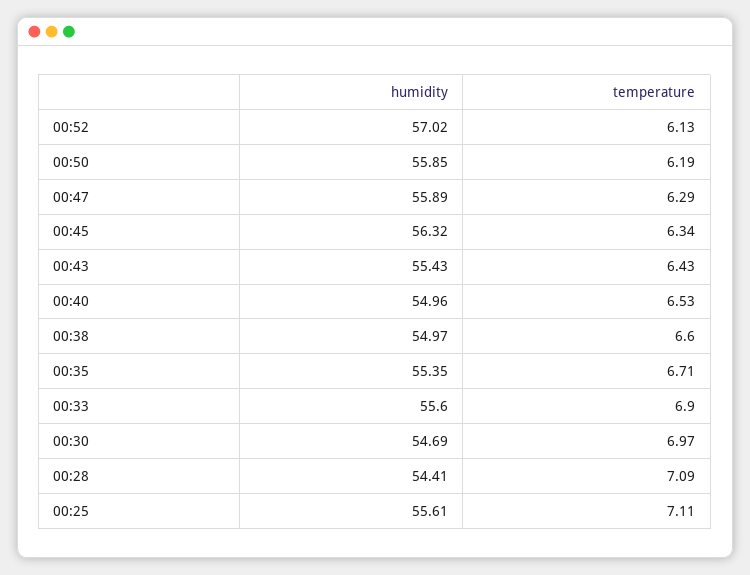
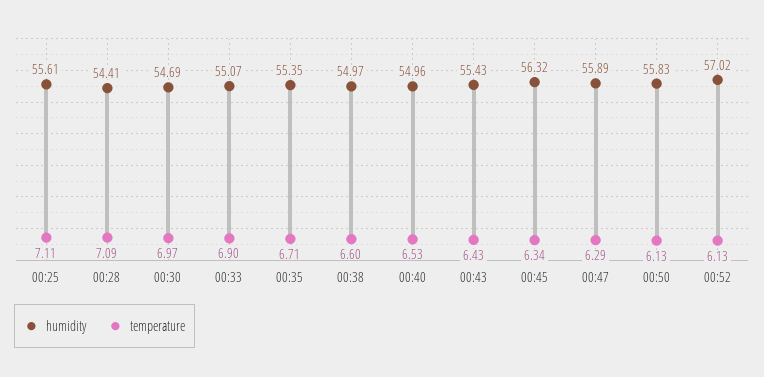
  {
    "humidity": {
      "00:52": 57.02,
-     "00:50": 55.85,
+     "00:50": 55.83,
      "00:47": 55.89,
      "00:45": 56.32,
      "00:43": 55.43,
      "00:40": 54.96,
      "00:38": 54.97,
      "00:35": 55.35,
-     "00:33": 55.6,
+     "00:33": 55.07,
      "00:30": 54.69,
      "00:28": 54.41,
      "00:25": 55.61
    },
    "temperature": {
      "00:52": 6.13,
-     "00:50": 6.19,
+     "00:50": 6.13,
      "00:47": 6.29,
      "00:45": 6.34,
      "00:43": 6.43,
      "00:40": 6.53,
      "00:38": 6.6,
      "00:35": 6.71,
      "00:33": 6.9,
      "00:30": 6.97,
      "00:28": 7.09,
      "00:25": 7.11
    }
  }

